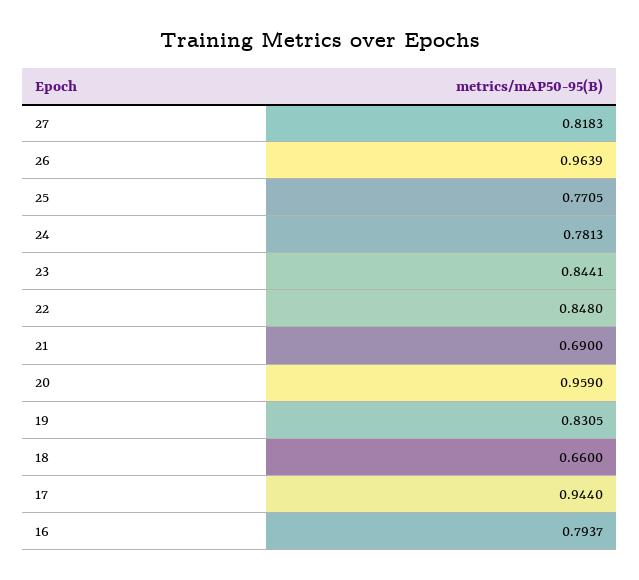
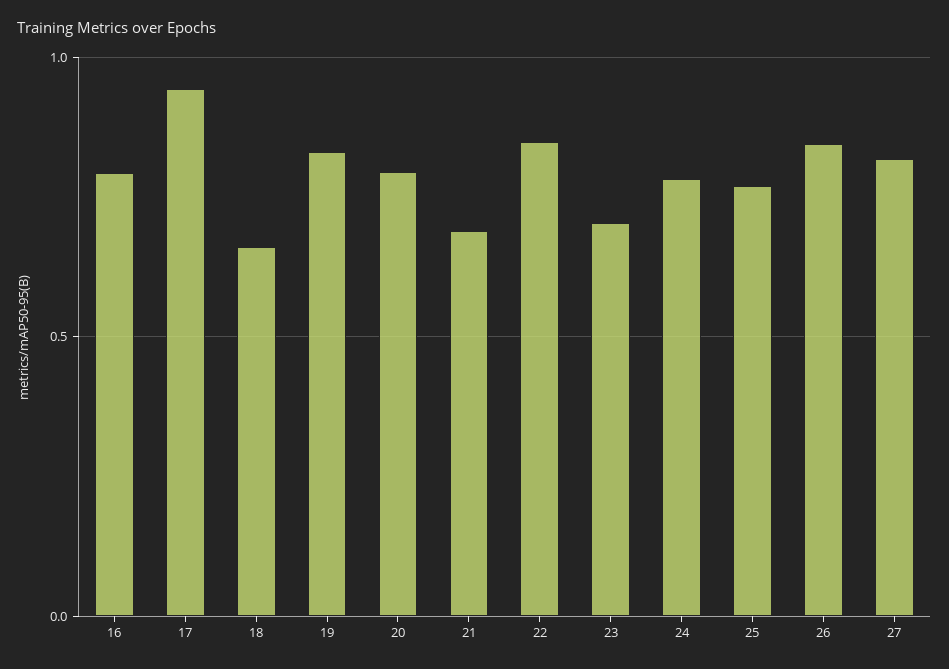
  {
    "27": 0.8183,
-   "26": 0.9639,
+   "26": 0.85,
    "25": 0.7705,
    "24": 0.7813,
-   "23": 0.8441,
+   "23": 0.7,
    "22": 0.848,
    "21": 0.69,
-   "20": 0.959,
+   "20": 0.8,
    "19": 0.8305,
    "18": 0.66,
    "17": 0.944,
    "16": 0.7937
  }

